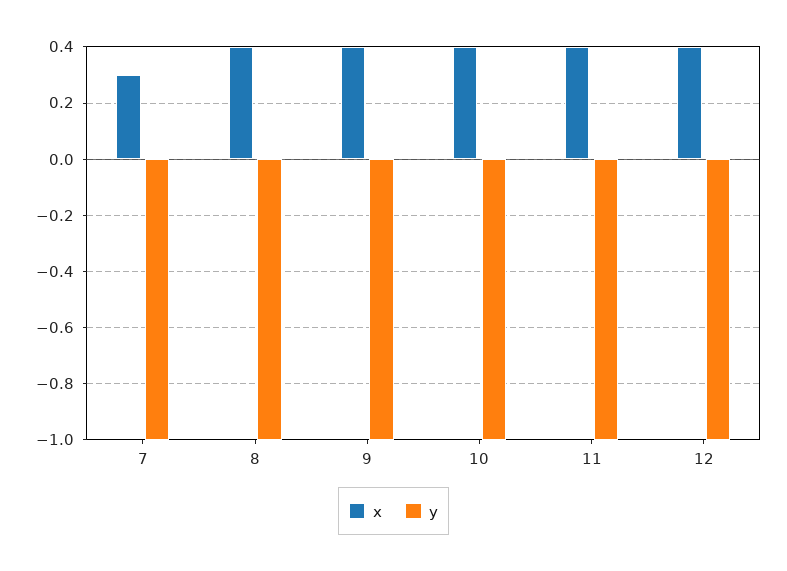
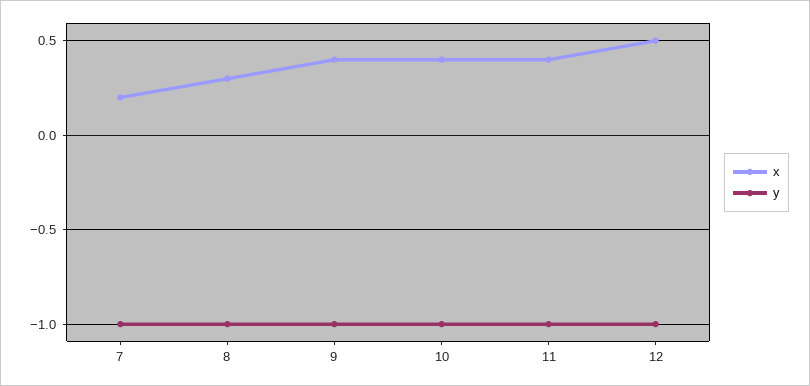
  {
    "x": {
-     "7": 0.3,
+     "7": 0.2,
-     "8": 0.4,
+     "8": 0.3,
      "9": 0.4,
      "10": 0.4,
      "11": 0.4,
-     "12": 0.4
+     "12": 0.5
    },
    "y": {
      "7": -1,
      "8": -1,
      "9": -1,
      "10": -1,
      "11": -1,
      "12": -1
    }
  }

